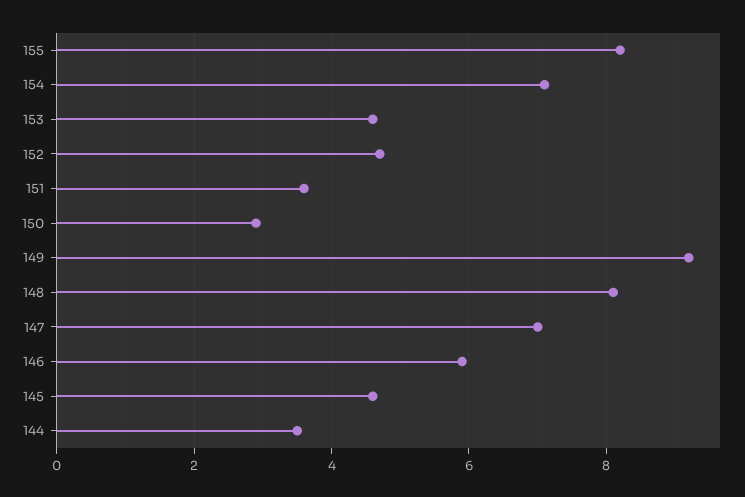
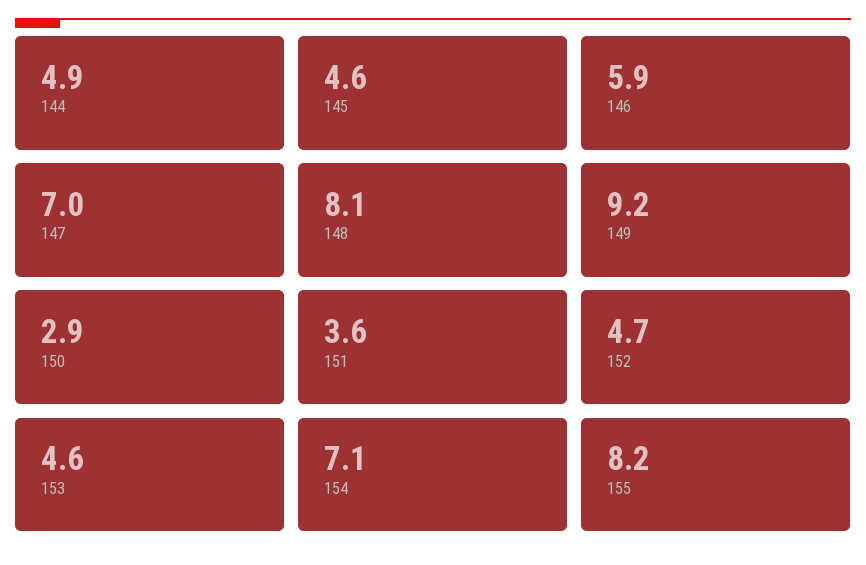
  {
    "155": 8.2,
    "154": 7.1,
    "153": 4.6,
    "152": 4.7,
    "151": 3.6,
    "150": 2.9,
    "149": 9.2,
    "148": 8.1,
    "147": 7,
    "146": 5.9,
    "145": 4.6,
-   "144": 3.5
+   "144": 4.9
  }

